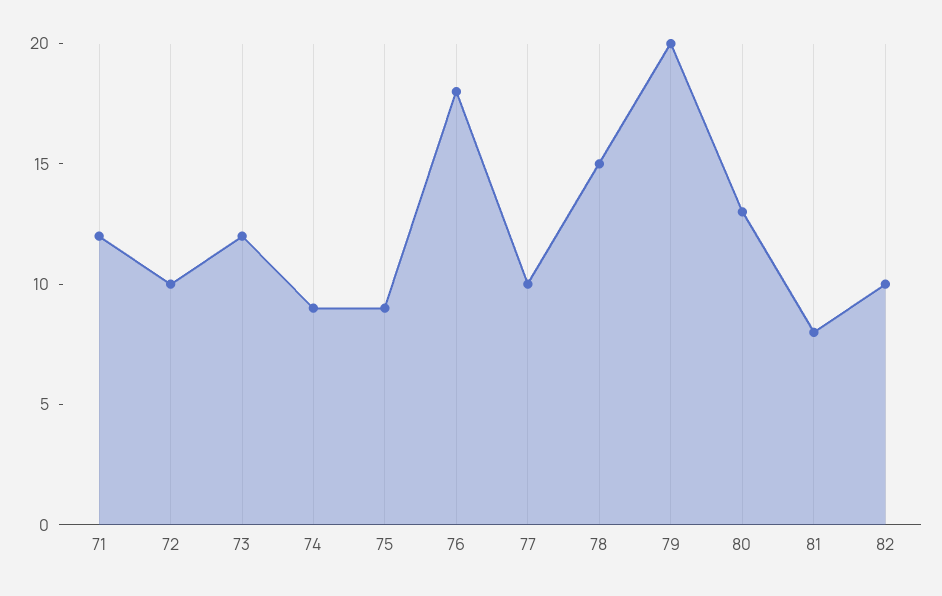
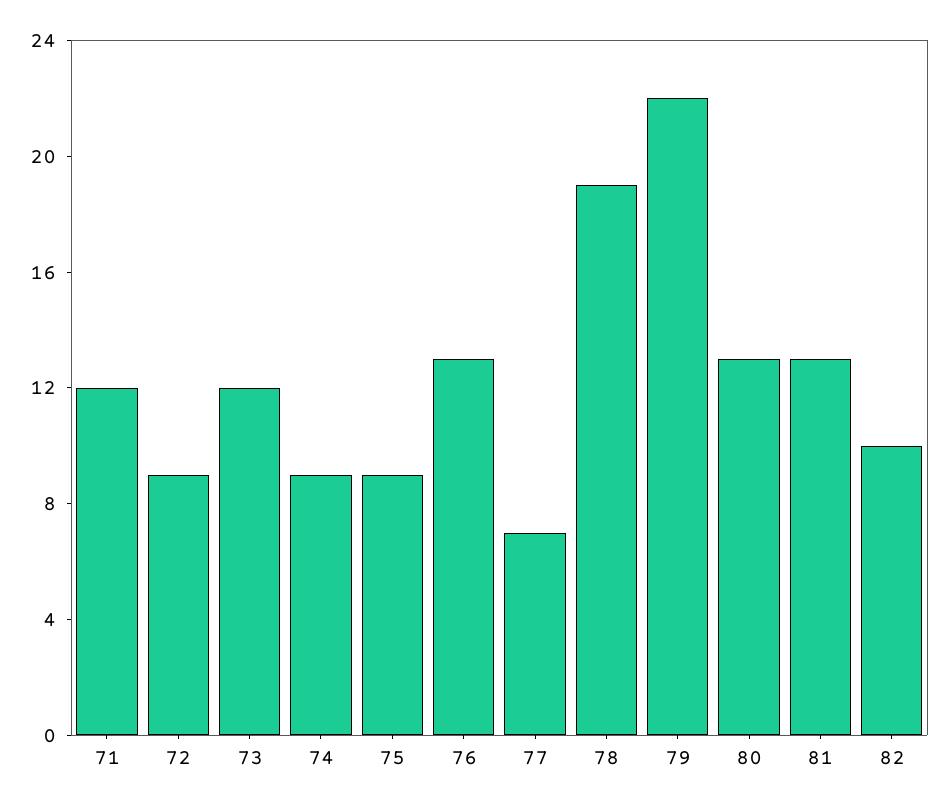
  {
    "71": 12,
-   "72": 10,
+   "72": 9,
    "73": 12,
    "74": 9,
    "75": 9,
-   "76": 18,
+   "76": 13,
-   "77": 10,
+   "77": 7,
-   "78": 15,
+   "78": 19,
-   "79": 20,
+   "79": 22,
    "80": 13,
-   "81": 8,
+   "81": 13,
    "82": 10
  }

